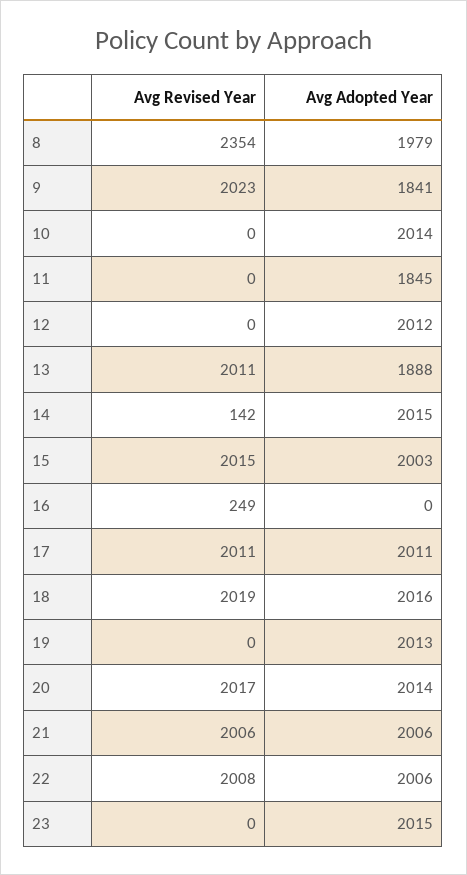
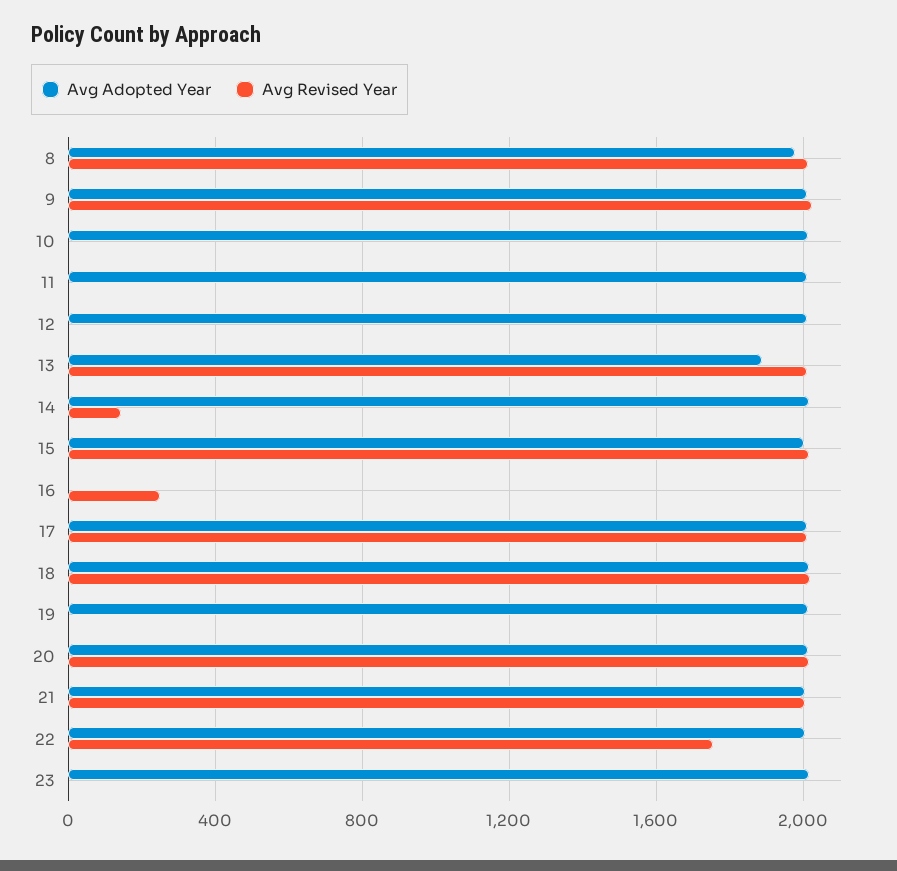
  {
    "Avg Revised Year": {
-     "8": 2354,
+     "8": 2000,
      "9": 2023,
      "10": 0,
      "11": 0,
      "12": 0,
      "13": 2011,
      "14": 142,
      "15": 2015,
      "16": 249,
      "17": 2011,
      "18": 2019,
      "19": 0,
      "20": 2017,
      "21": 2006,
-     "22": 2008,
+     "22": 1750,
      "23": 0
    },
    "Avg Adopted Year": {
      "8": 1979,
-     "9": 1841,
+     "9": 2000,
      "10": 2014,
-     "11": 1845,
+     "11": 2000,
      "12": 2012,
      "13": 1888,
      "14": 2015,
      "15": 2003,
      "16": 0,
      "17": 2011,
      "18": 2016,
      "19": 2013,
      "20": 2014,
      "21": 2006,
      "22": 2006,
      "23": 2015
    }
  }

